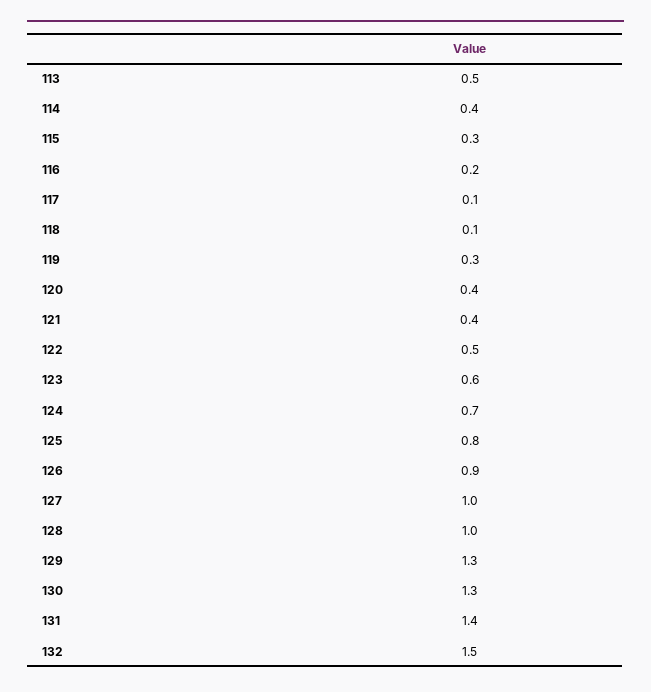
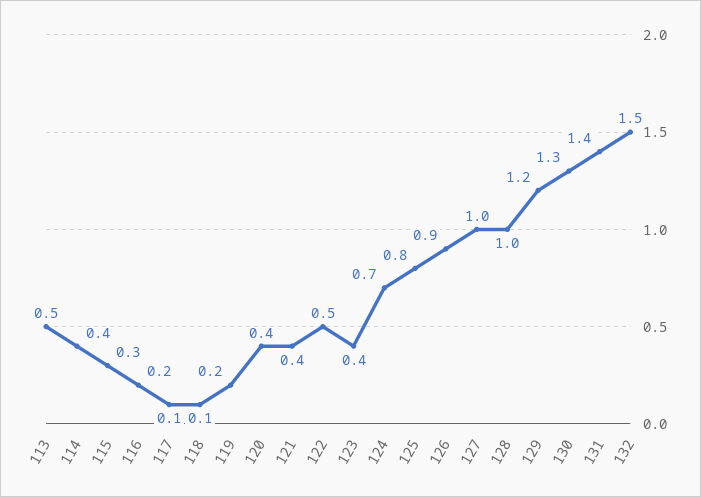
  {
    "113": 0.5,
    "114": 0.4,
    "115": 0.3,
    "116": 0.2,
    "117": 0.1,
    "118": 0.1,
-   "119": 0.3,
+   "119": 0.2,
    "120": 0.4,
    "121": 0.4,
    "122": 0.5,
-   "123": 0.6,
+   "123": 0.4,
    "124": 0.7,
    "125": 0.8,
    "126": 0.9,
    "127": 1,
    "128": 1,
-   "129": 1.3,
+   "129": 1.2,
    "130": 1.3,
    "131": 1.4,
    "132": 1.5
  }

